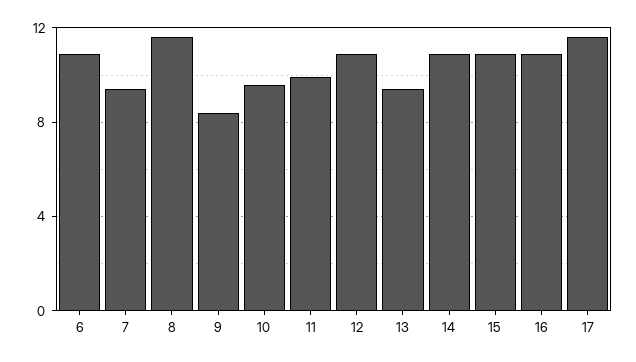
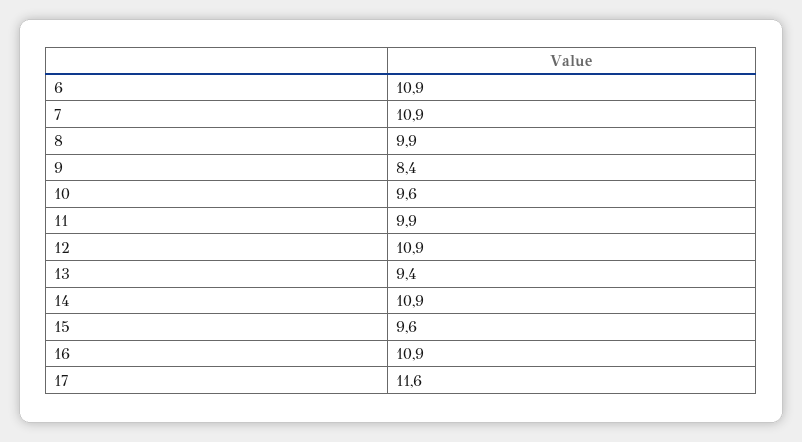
  {
    "6": 10.9,
-   "7": 9.5,
+   "7": 10.9,
-   "8": 11.5,
+   "8": 9.9,
    "9": 8.4,
    "10": 9.6,
    "11": 9.9,
    "12": 10.9,
    "13": 9.4,
    "14": 10.9,
-   "15": 11,
+   "15": 9.6,
    "16": 10.9,
    "17": 11.6
  }

